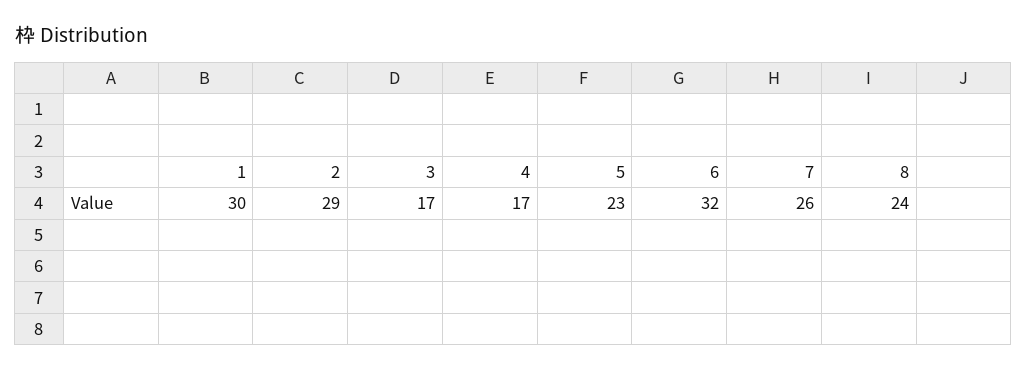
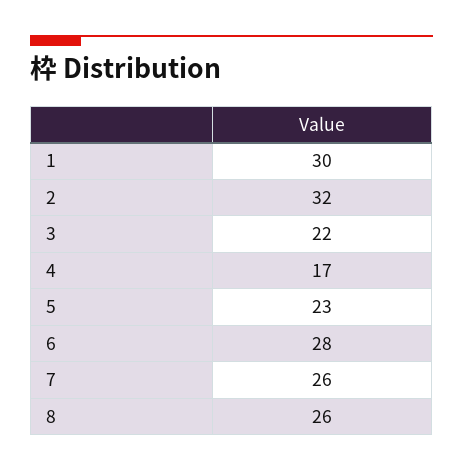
  {
    "1": 30,
-   "2": 29,
+   "2": 32,
-   "3": 17,
+   "3": 22,
    "4": 17,
    "5": 23,
-   "6": 32,
+   "6": 28,
    "7": 26,
-   "8": 24
+   "8": 26
  }

